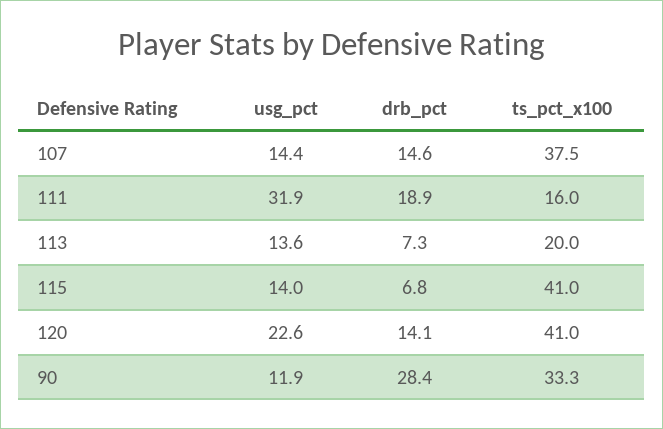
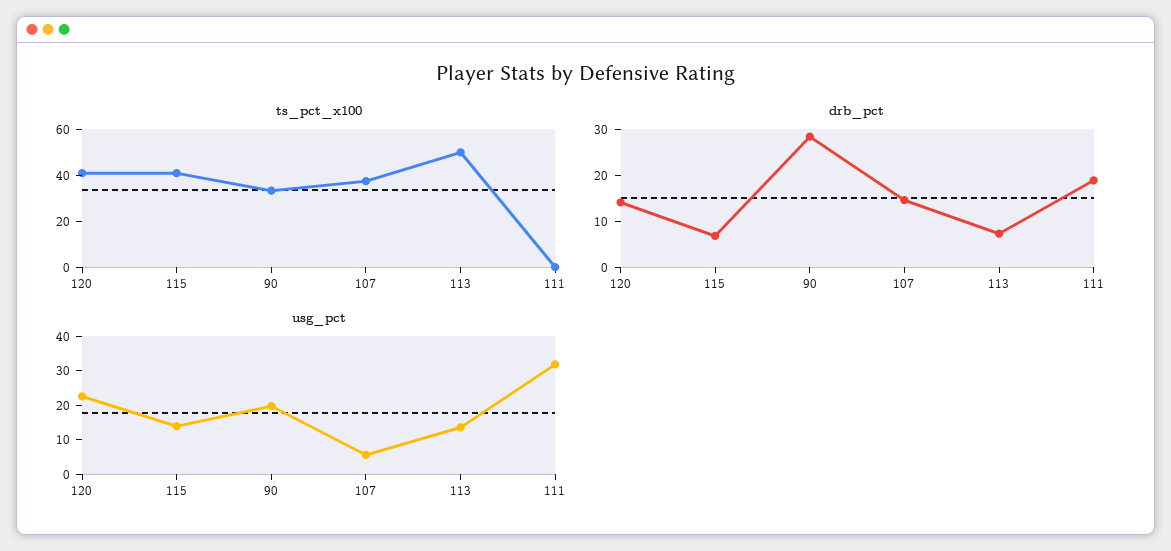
  {
    "usg_pct": {
-     "107": 14.4,
+     "107": 5,
      "111": 31.9,
      "113": 13.6,
      "115": 14,
      "120": 22.6,
-     "90": 11.9
+     "90": 20
    },
    "drb_pct": {
      "107": 14.6,
      "111": 18.9,
      "113": 7.3,
      "115": 6.8,
      "120": 14.1,
      "90": 28.4
    },
    "ts_pct_x100": {
      "107": 37.5,
-     "111": 16,
+     "111": 0,
-     "113": 20,
+     "113": 50,
      "115": 41,
      "120": 41,
      "90": 33.3
    }
  }

